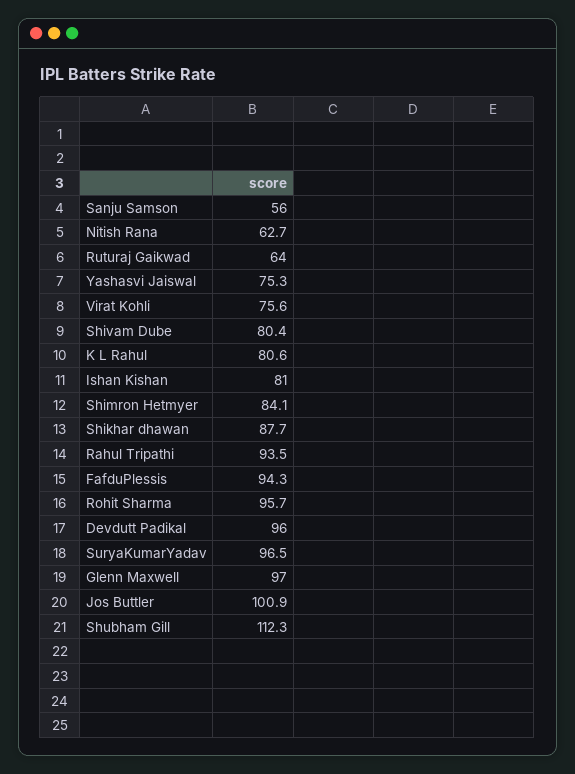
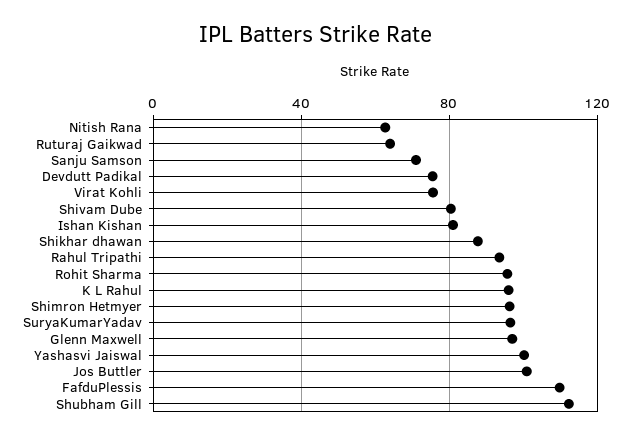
  {
-   "Sanju Samson": 56,
+   "Sanju Samson": 70,
    "Nitish Rana": 62.7,
    "Ruturaj Gaikwad": 64,
-   "Yashasvi Jaiswal": 75.3,
+   "Yashasvi Jaiswal": 100,
    "Virat Kohli": 75.6,
    "Shivam Dube": 80.4,
-   "K L Rahul": 80.6,
+   "K L Rahul": 95,
    "Ishan Kishan": 81,
-   "Shimron Hetmyer": 84.1,
+   "Shimron Hetmyer": 95,
    "Shikhar dhawan": 87.7,
    "Rahul Tripathi": 93.5,
-   "FafduPlessis": 94.3,
+   "FafduPlessis": 110,
    "Rohit Sharma": 95.7,
-   "Devdutt Padikal": 96,
+   "Devdutt Padikal": 75,
    "SuryaKumarYadav": 96.5,
    "Glenn Maxwell": 97,
    "Jos Buttler": 100.9,
    "Shubham Gill": 112.3
  }

